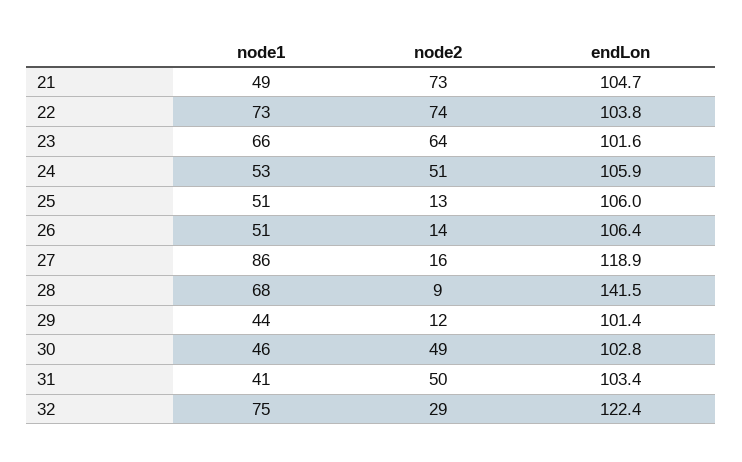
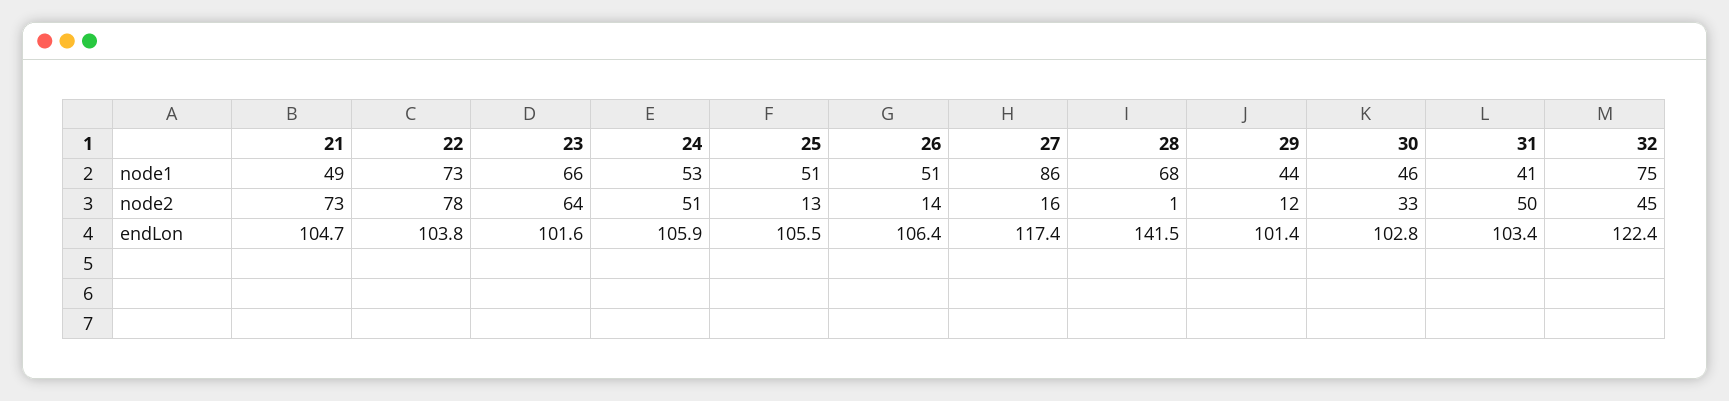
  {
    "node1": {
      "21": 49,
      "22": 73,
      "23": 66,
      "24": 53,
      "25": 51,
      "26": 51,
      "27": 86,
      "28": 68,
      "29": 44,
      "30": 46,
      "31": 41,
      "32": 75
    },
    "node2": {
      "21": 73,
-     "22": 74,
+     "22": 78,
      "23": 64,
      "24": 51,
      "25": 13,
      "26": 14,
      "27": 16,
-     "28": 9,
+     "28": 1,
      "29": 12,
-     "30": 49,
+     "30": 33,
      "31": 50,
-     "32": 29
+     "32": 45
    },
    "endLon": {
      "21": 104.7,
      "22": 103.8,
      "23": 101.6,
      "24": 105.9,
-     "25": 106,
+     "25": 105.5,
      "26": 106.4,
-     "27": 118.9,
+     "27": 117.4,
      "28": 141.5,
      "29": 101.4,
      "30": 102.8,
      "31": 103.4,
      "32": 122.4
    }
  }

